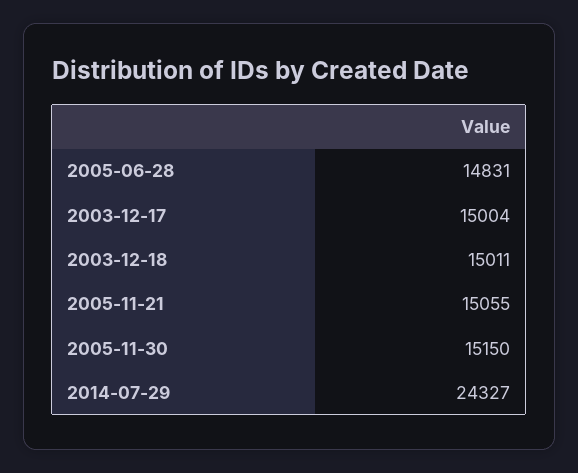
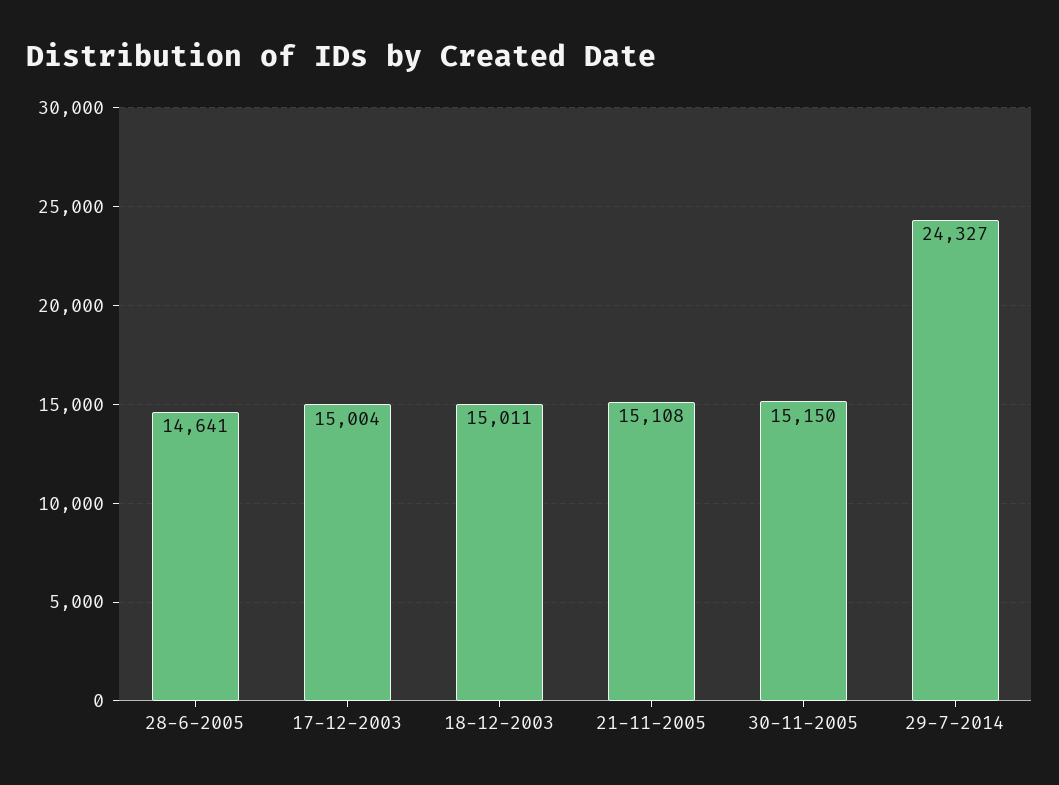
  {
-   "2005-06-28": 14831,
+   "2005-06-28": 14641,
    "2003-12-17": 15004,
    "2003-12-18": 15011,
-   "2005-11-21": 15055,
+   "2005-11-21": 15108,
    "2005-11-30": 15150,
    "2014-07-29": 24327
  }

